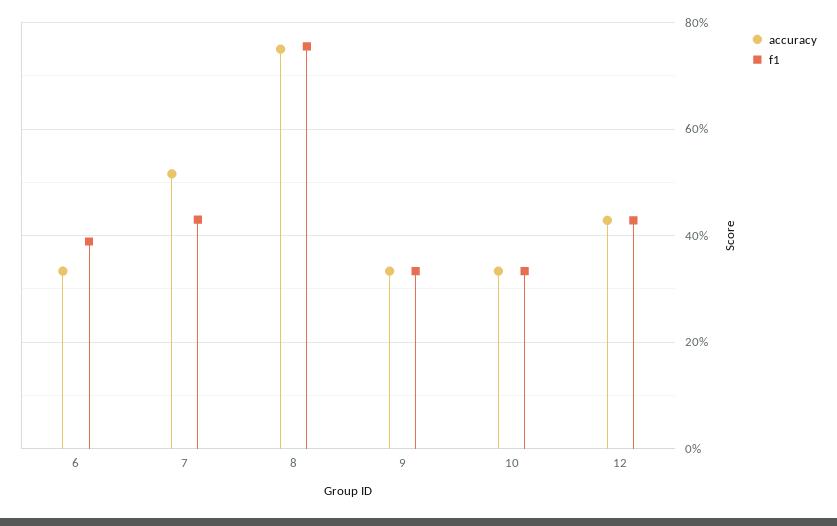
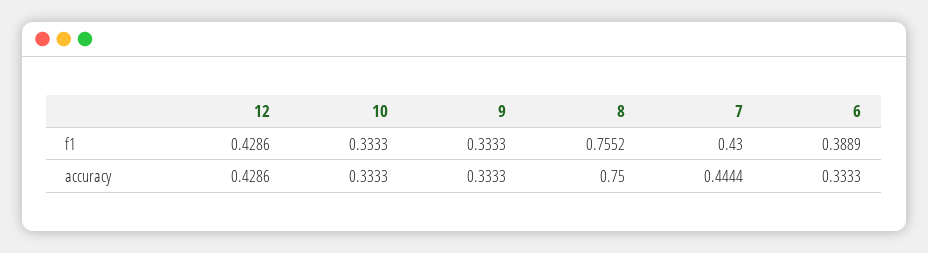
  {
    "accuracy": {
      "6": 0.3333,
-     "7": 0.52,
+     "7": 0.4444,
      "8": 0.75,
      "9": 0.3333,
      "10": 0.3333,
      "12": 0.4286
    },
    "f1": {
      "6": 0.3889,
      "7": 0.43,
      "8": 0.7552,
      "9": 0.3333,
      "10": 0.3333,
      "12": 0.4286
    }
  }

